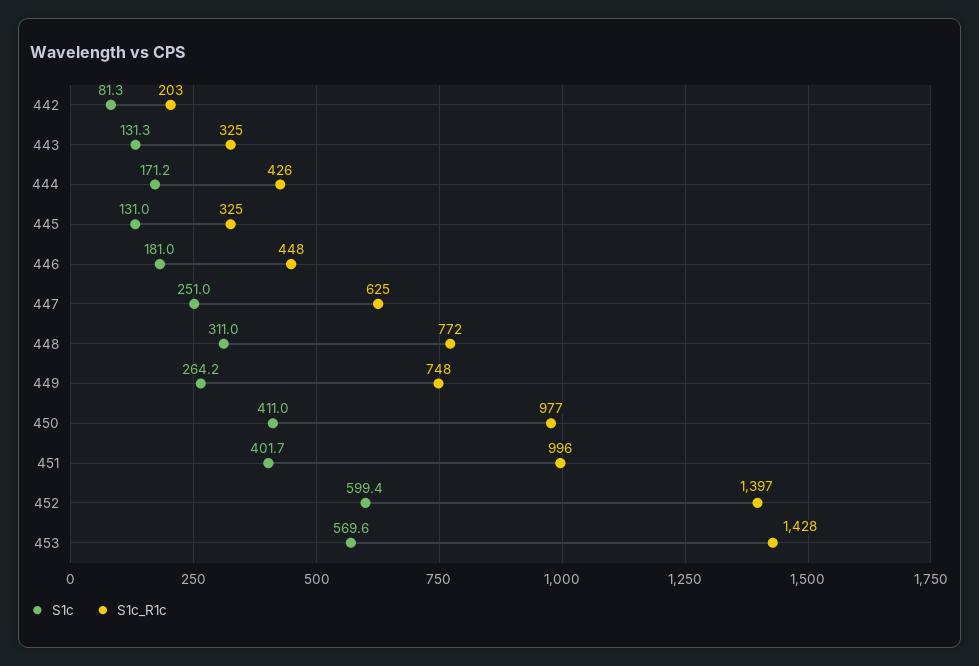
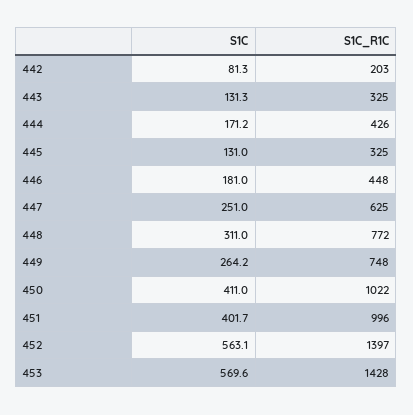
  {
    "S1c": {
      "442": 81.3,
      "443": 131.3,
      "444": 171.2,
      "445": 131,
      "446": 181,
      "447": 251,
      "448": 311,
      "449": 264.2,
      "450": 411,
      "451": 401.7,
-     "452": 599.4,
+     "452": 563.1,
      "453": 569.6
    },
    "S1c_R1c": {
      "442": 203,
      "443": 325,
      "444": 426,
      "445": 325,
      "446": 448,
      "447": 625,
      "448": 772,
      "449": 748,
-     "450": 977,
+     "450": 1022,
      "451": 996,
      "452": 1397,
      "453": 1428
    }
  }

